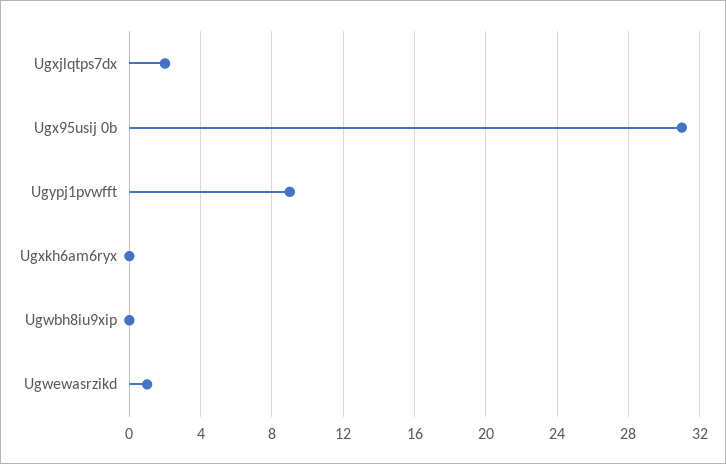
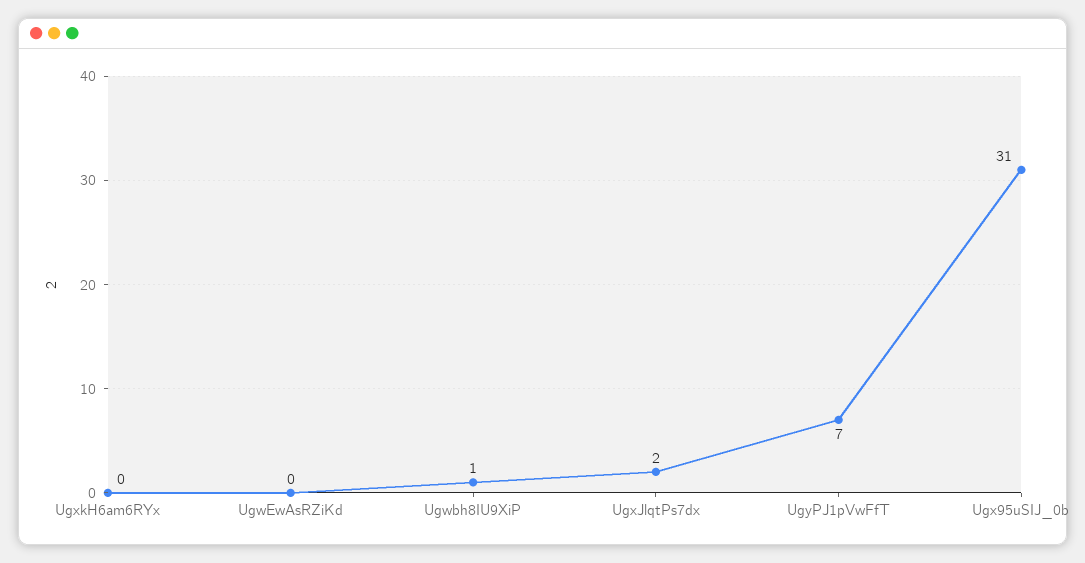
  {
    "Ugxjlqtps7dx": 2,
    "Ugx95usij 0b": 31,
-   "Ugypj1pvwfft": 9,
+   "Ugypj1pvwfft": 7,
    "Ugxkh6am6ryx": 0,
-   "Ugwbh8iu9xip": 0,
+   "Ugwbh8iu9xip": 1,
-   "Ugwewasrzikd": 1
+   "Ugwewasrzikd": 0
  }

